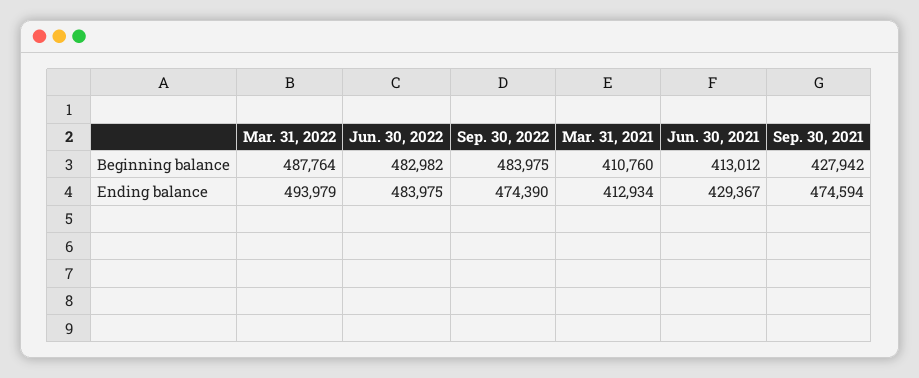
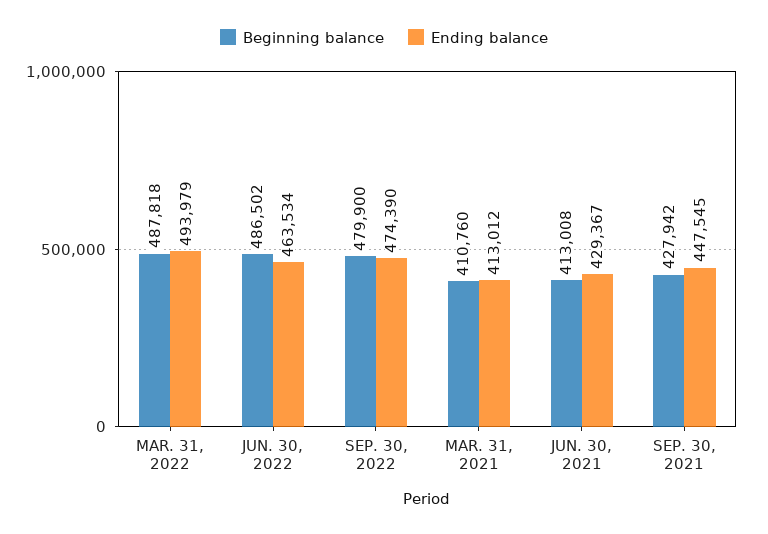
  {
    "Beginning balance": {
-     "Mar. 31, 2022": 487764,
+     "Mar. 31, 2022": 487818,
-     "Jun. 30, 2022": 482982,
+     "Jun. 30, 2022": 486502,
-     "Sep. 30, 2022": 483975,
+     "Sep. 30, 2022": 479900,
      "Mar. 31, 2021": 410760,
-     "Jun. 30, 2021": 413012,
+     "Jun. 30, 2021": 413008,
      "Sep. 30, 2021": 427942
    },
    "Ending balance": {
      "Mar. 31, 2022": 493979,
-     "Jun. 30, 2022": 483975,
+     "Jun. 30, 2022": 463534,
      "Sep. 30, 2022": 474390,
-     "Mar. 31, 2021": 412934,
+     "Mar. 31, 2021": 413012,
      "Jun. 30, 2021": 429367,
-     "Sep. 30, 2021": 474594
+     "Sep. 30, 2021": 447545
    }
  }

